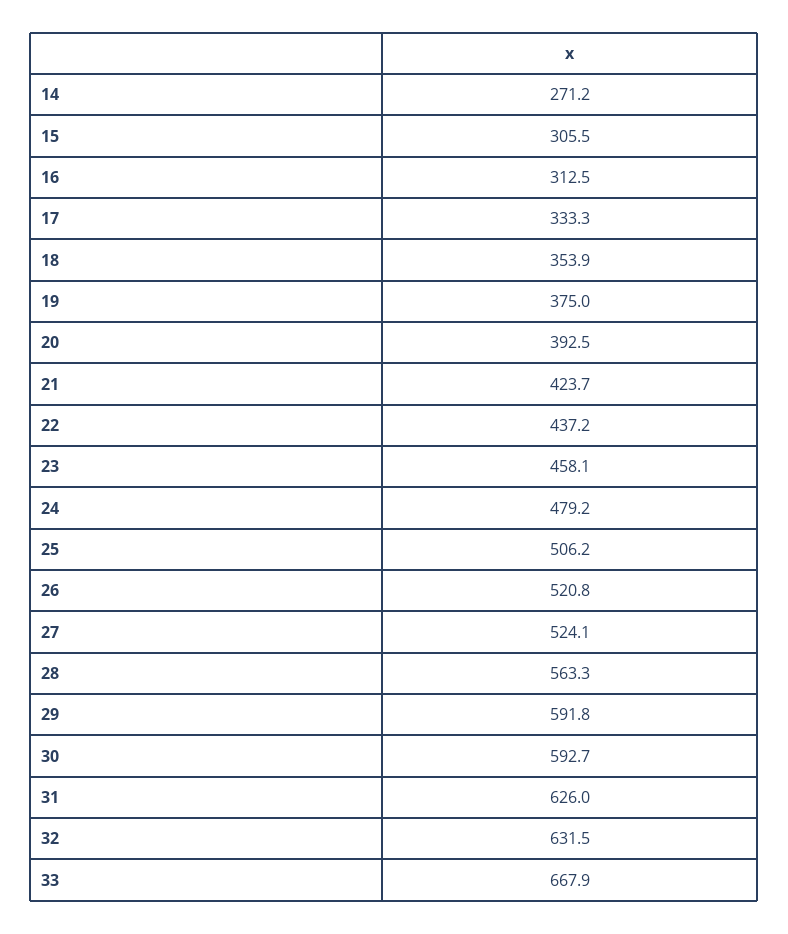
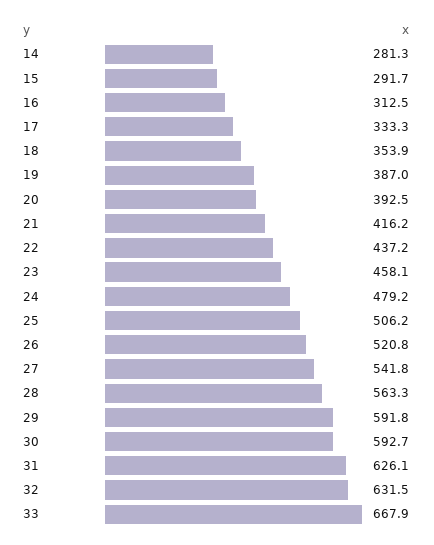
  {
-   "14": 271.2,
+   "14": 281.3,
-   "15": 305.5,
+   "15": 291.7,
    "16": 312.5,
    "17": 333.3,
    "18": 353.9,
-   "19": 375,
+   "19": 387,
    "20": 392.5,
-   "21": 423.7,
+   "21": 416.2,
    "22": 437.2,
    "23": 458.1,
    "24": 479.2,
    "25": 506.2,
    "26": 520.8,
-   "27": 524.1,
+   "27": 541.8,
    "28": 563.3,
    "29": 591.8,
    "30": 592.7,
-   "31": 626,
+   "31": 626.1,
    "32": 631.5,
    "33": 667.9
  }

